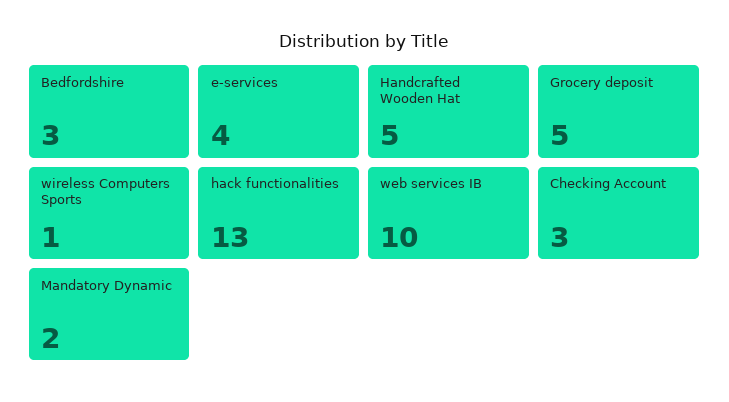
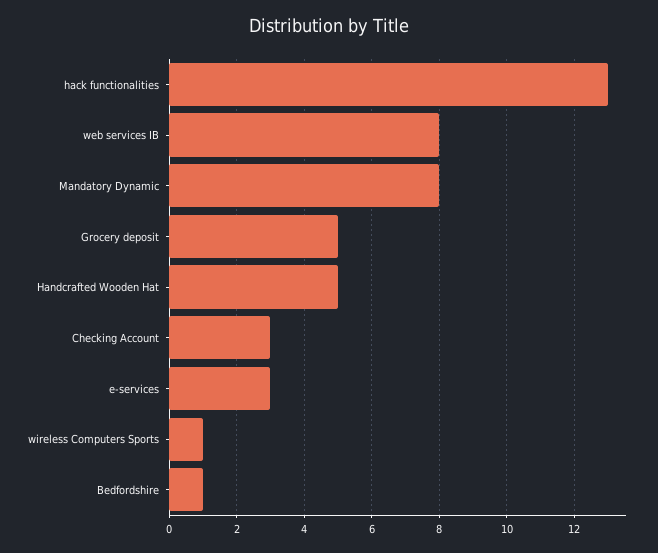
  {
-   "Bedfordshire": 3,
+   "Bedfordshire": 1,
-   "e-services": 4,
+   "e-services": 3,
    "Handcrafted Wooden Hat": 5,
    "Grocery deposit": 5,
    "wireless Computers Sports": 1,
    "hack functionalities": 13,
-   "web services IB": 10,
+   "web services IB": 8,
    "Checking Account": 3,
-   "Mandatory Dynamic": 2
+   "Mandatory Dynamic": 8
  }

